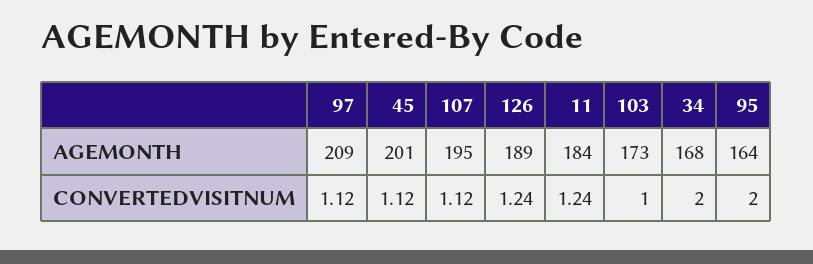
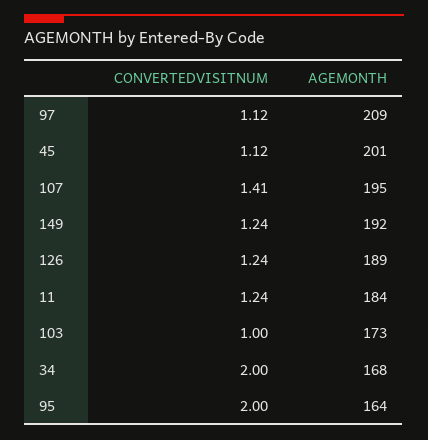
  {
    "97": {
      "AGEMONTH": 209,
      "CONVERTEDVISITNUM": 1.12
    },
    "45": {
      "AGEMONTH": 201,
      "CONVERTEDVISITNUM": 1.12
    },
    "107": {
      "AGEMONTH": 195,
-     "CONVERTEDVISITNUM": 1.12
+     "CONVERTEDVISITNUM": 1.41
    },
    "126": {
      "AGEMONTH": 189,
      "CONVERTEDVISITNUM": 1.24
    },
    "11": {
      "AGEMONTH": 184,
      "CONVERTEDVISITNUM": 1.24
    },
    "103": {
      "AGEMONTH": 173,
      "CONVERTEDVISITNUM": 1
    },
    "34": {
      "AGEMONTH": 168,
      "CONVERTEDVISITNUM": 2
    },
    "95": {
      "AGEMONTH": 164,
      "CONVERTEDVISITNUM": 2
-   }
+   },
+   "149": {
+     "CONVERTEDVISITNUM": 1.24,
+     "AGEMONTH": 192
+   }
  }

